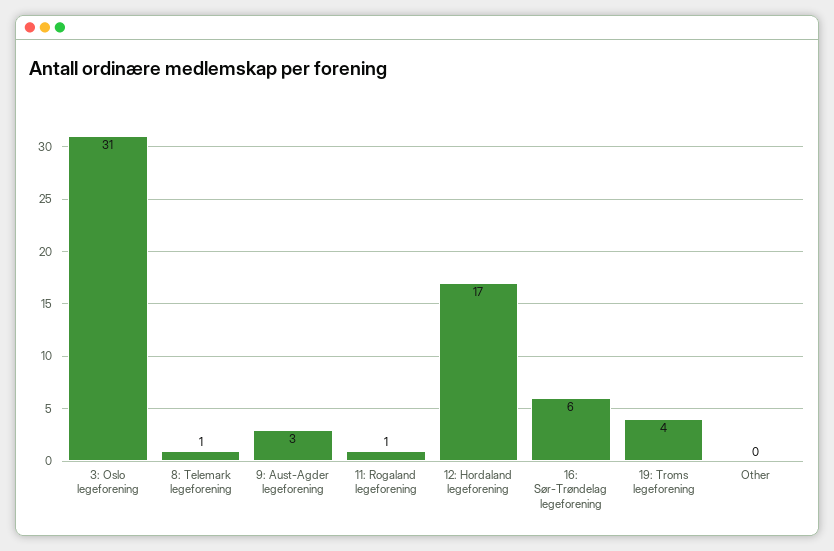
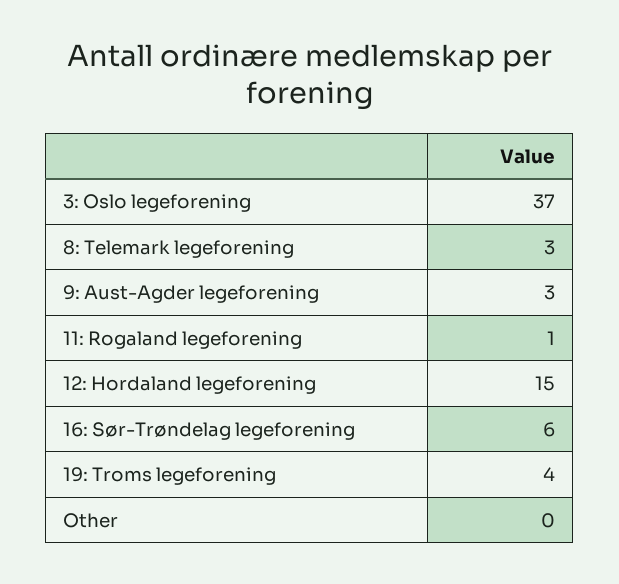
  {
-   "3: Oslo legeforening": 31,
+   "3: Oslo legeforening": 37,
-   "8: Telemark legeforening": 1,
+   "8: Telemark legeforening": 3,
    "9: Aust-Agder legeforening": 3,
    "11: Rogaland legeforening": 1,
-   "12: Hordaland legeforening": 17,
+   "12: Hordaland legeforening": 15,
    "16: Sør-Trøndelag legeforening": 6,
    "19: Troms legeforening": 4,
    "Other": 0
  }

